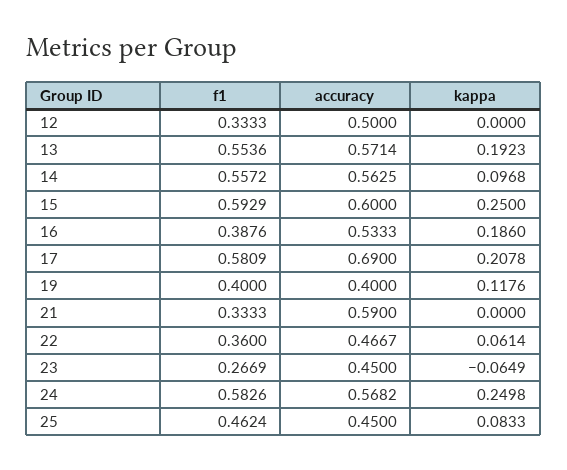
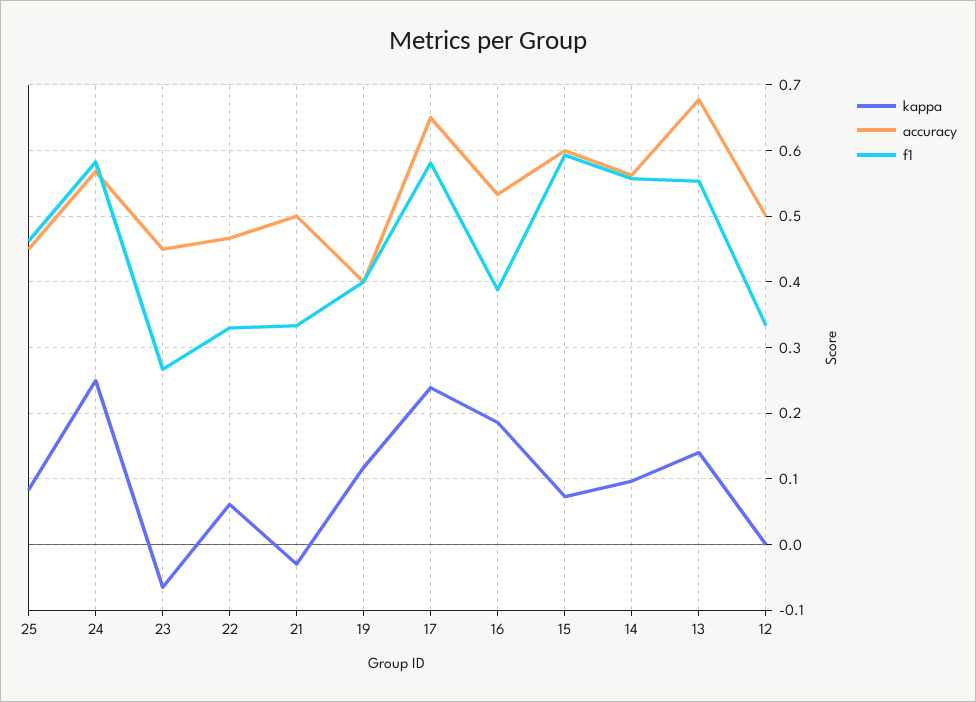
  {
    "f1": {
      "12": 0.3333,
      "13": 0.5536,
      "14": 0.5572,
      "15": 0.5929,
      "16": 0.3876,
      "17": 0.5809,
      "19": 0.4,
      "21": 0.3333,
-     "22": 0.36,
+     "22": 0.33,
      "23": 0.2669,
      "24": 0.5826,
      "25": 0.4624
    },
    "accuracy": {
      "12": 0.5,
-     "13": 0.5714,
+     "13": 0.68,
      "14": 0.5625,
      "15": 0.6,
      "16": 0.5333,
-     "17": 0.69,
+     "17": 0.65,
      "19": 0.4,
-     "21": 0.59,
+     "21": 0.5,
      "22": 0.4667,
      "23": 0.45,
      "24": 0.5682,
      "25": 0.45
    },
    "kappa": {
      "12": 0,
-     "13": 0.1923,
+     "13": 0.14,
      "14": 0.0968,
-     "15": 0.25,
+     "15": 0.07,
      "16": 0.186,
-     "17": 0.2078,
+     "17": 0.24,
      "19": 0.1176,
-     "21": 0,
+     "21": -0.03,
      "22": 0.0614,
      "23": -0.0649,
      "24": 0.2498,
      "25": 0.0833
    }
  }

